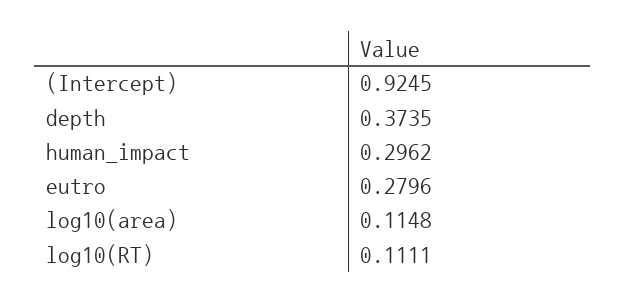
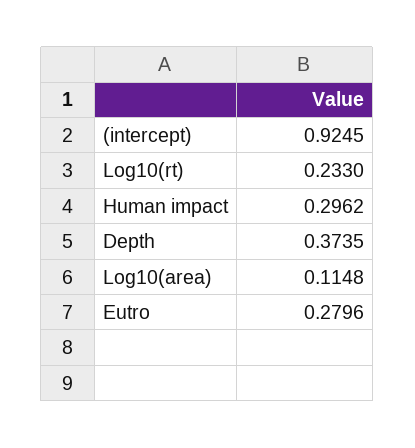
  {
    "(Intercept)": 0.9245,
    "depth": 0.3735,
    "human_impact": 0.2962,
    "eutro": 0.2796,
    "log10(area)": 0.1148,
-   "log10(RT)": 0.1111
+   "log10(RT)": 0.233
  }

